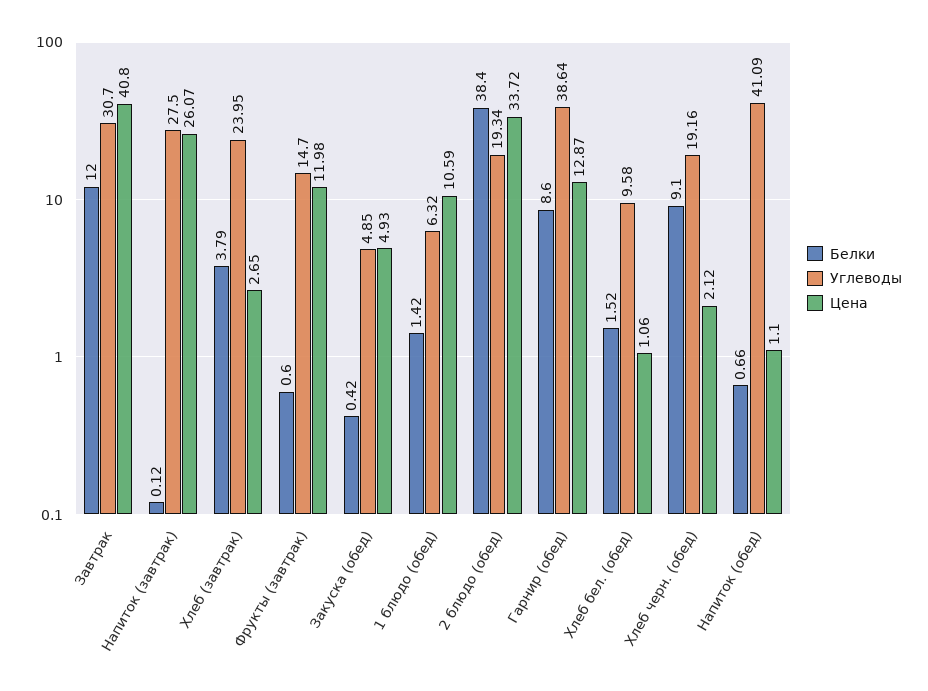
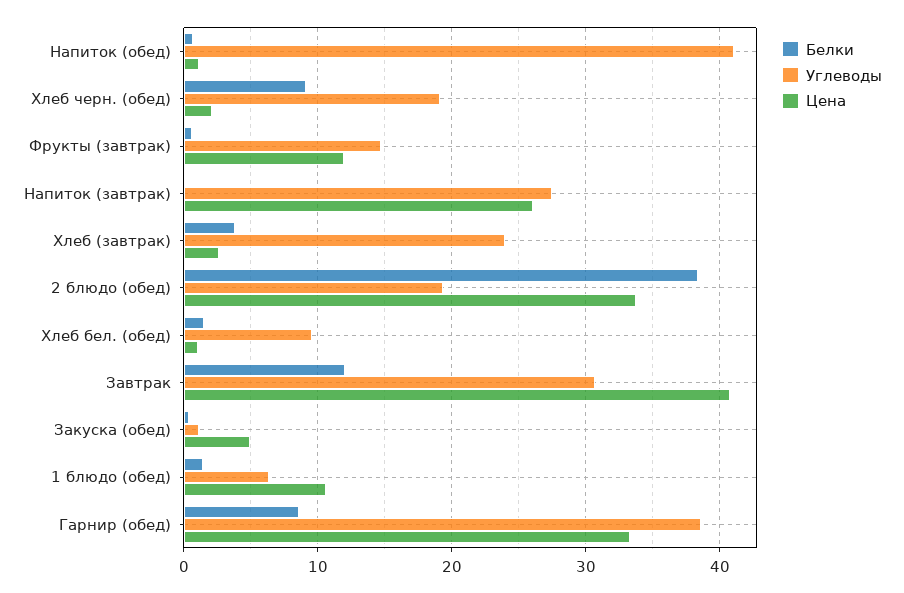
  {
    "Белки": {
      "Завтрак": 12,
      "Напиток (завтрак)": 0.12,
      "Хлеб (завтрак)": 3.79,
      "Фрукты (завтрак)": 0.6,
      "Закуска (обед)": 0.42,
      "1 блюдо (обед)": 1.42,
      "2 блюдо (обед)": 38.4,
      "Гарнир (обед)": 8.6,
      "Хлеб бел. (обед)": 1.52,
      "Хлеб черн. (обед)": 9.1,
      "Напиток (обед)": 0.66
    },
    "Углеводы": {
      "Завтрак": 30.7,
      "Напиток (завтрак)": 27.5,
      "Хлеб (завтрак)": 23.95,
      "Фрукты (завтрак)": 14.7,
-     "Закуска (обед)": 4.85,
+     "Закуска (обед)": 1,
      "1 блюдо (обед)": 6.32,
      "2 блюдо (обед)": 19.34,
      "Гарнир (обед)": 38.64,
      "Хлеб бел. (обед)": 9.58,
      "Хлеб черн. (обед)": 19.16,
      "Напиток (обед)": 41.09
    },
    "Цена": {
      "Завтрак": 40.8,
      "Напиток (завтрак)": 26.07,
      "Хлеб (завтрак)": 2.65,
      "Фрукты (завтрак)": 11.98,
      "Закуска (обед)": 4.93,
      "1 блюдо (обед)": 10.59,
      "2 блюдо (обед)": 33.72,
-     "Гарнир (обед)": 12.87,
+     "Гарнир (обед)": 33,
      "Хлеб бел. (обед)": 1.06,
      "Хлеб черн. (обед)": 2.12,
      "Напиток (обед)": 1.1
    }
  }

